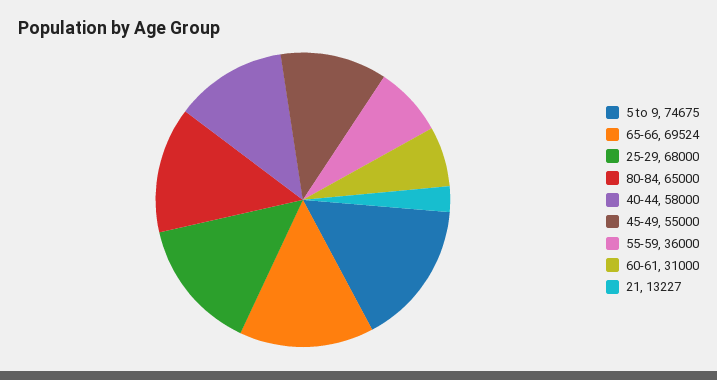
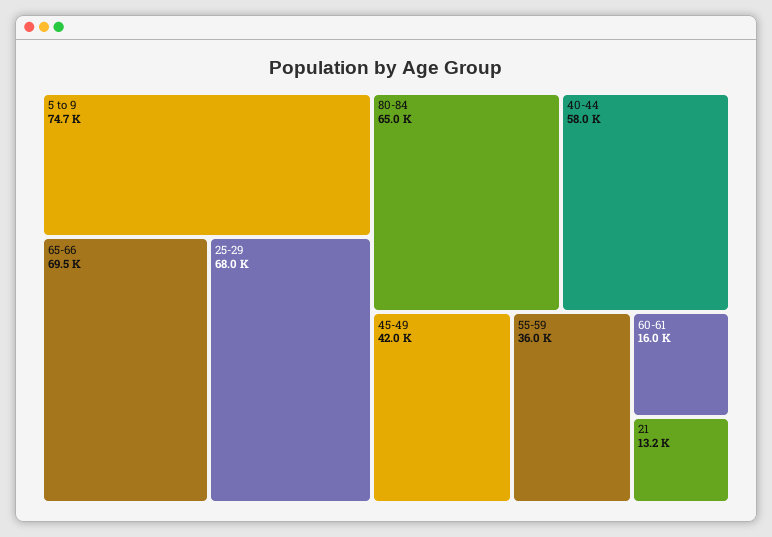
  {
    "5 to 9": 74675,
    "65-66": 69524,
    "25-29": 68000,
    "80-84": 65000,
    "40-44": 58000,
-   "45-49": 55000,
+   "45-49": 42000,
    "55-59": 36000,
-   "60-61": 31000,
+   "60-61": 16000,
    "21": 13227
  }

